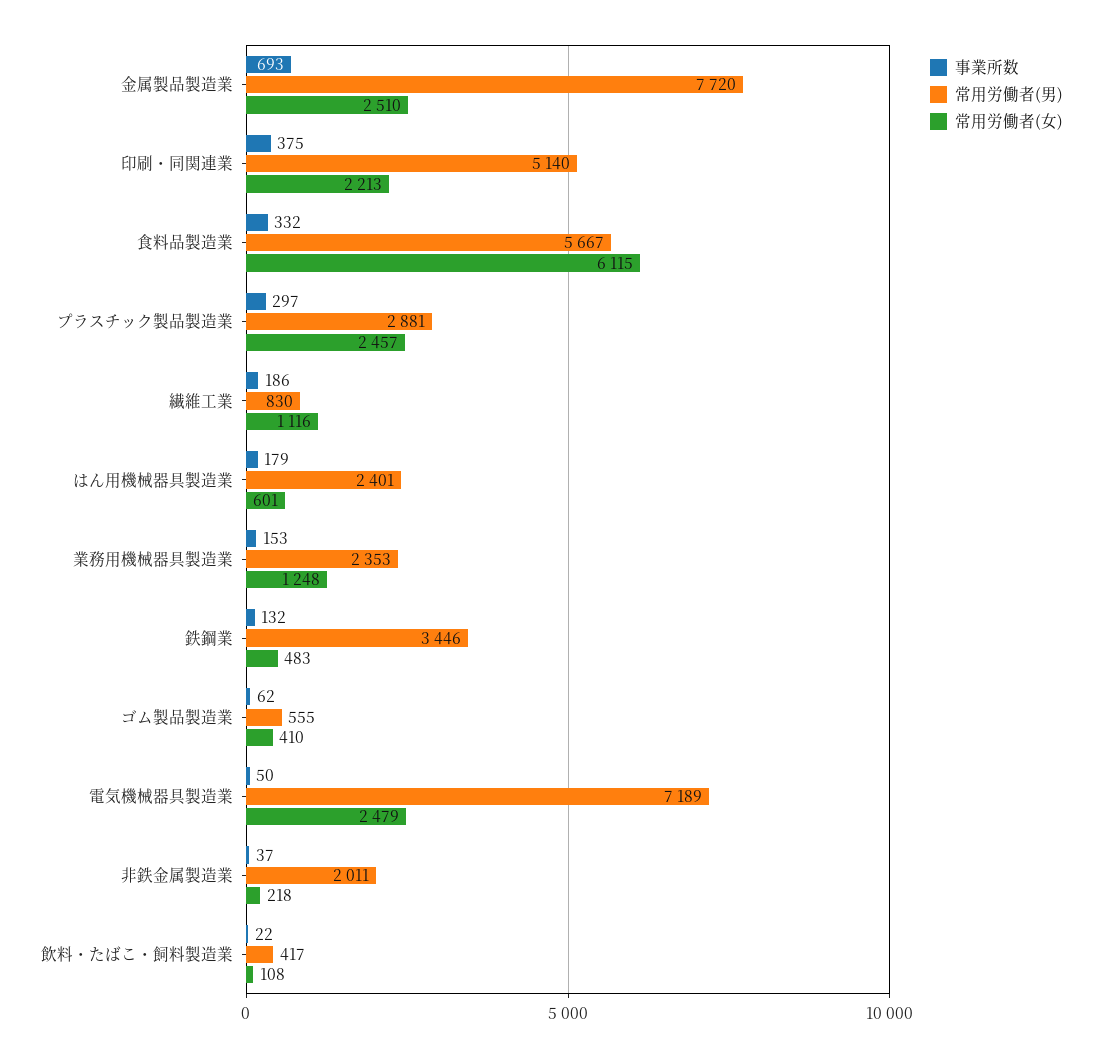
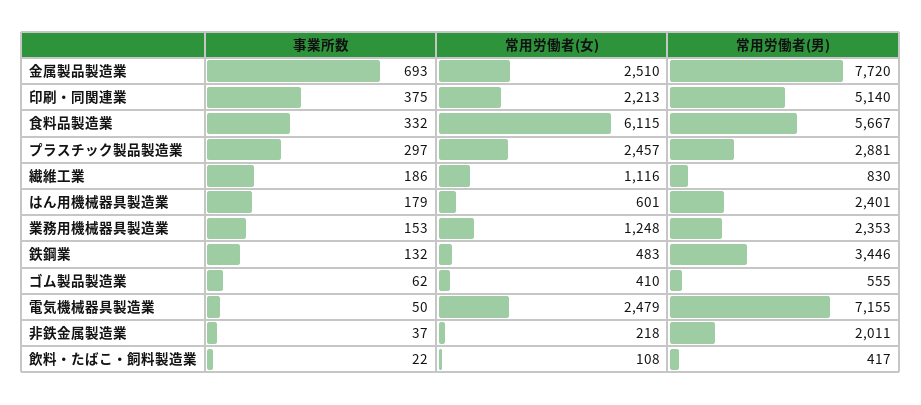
  {
    "事業所数": {
      "金属製品製造業": 693,
      "印刷・同関連業": 375,
      "食料品製造業": 332,
      "プラスチック製品製造業": 297,
      "繊維工業": 186,
      "はん用機械器具製造業": 179,
      "業務用機械器具製造業": 153,
      "鉄鋼業": 132,
      "ゴム製品製造業": 62,
      "電気機械器具製造業": 50,
      "非鉄金属製造業": 37,
      "飲料・たばこ・飼料製造業": 22
    },
    "常用労働者(男)": {
      "金属製品製造業": 7720,
      "印刷・同関連業": 5140,
      "食料品製造業": 5667,
      "プラスチック製品製造業": 2881,
      "繊維工業": 830,
      "はん用機械器具製造業": 2401,
      "業務用機械器具製造業": 2353,
      "鉄鋼業": 3446,
      "ゴム製品製造業": 555,
-     "電気機械器具製造業": 7189,
+     "電気機械器具製造業": 7155,
      "非鉄金属製造業": 2011,
      "飲料・たばこ・飼料製造業": 417
    },
    "常用労働者(女)": {
      "金属製品製造業": 2510,
      "印刷・同関連業": 2213,
      "食料品製造業": 6115,
      "プラスチック製品製造業": 2457,
      "繊維工業": 1116,
      "はん用機械器具製造業": 601,
      "業務用機械器具製造業": 1248,
      "鉄鋼業": 483,
      "ゴム製品製造業": 410,
      "電気機械器具製造業": 2479,
      "非鉄金属製造業": 218,
      "飲料・たばこ・飼料製造業": 108
    }
  }

